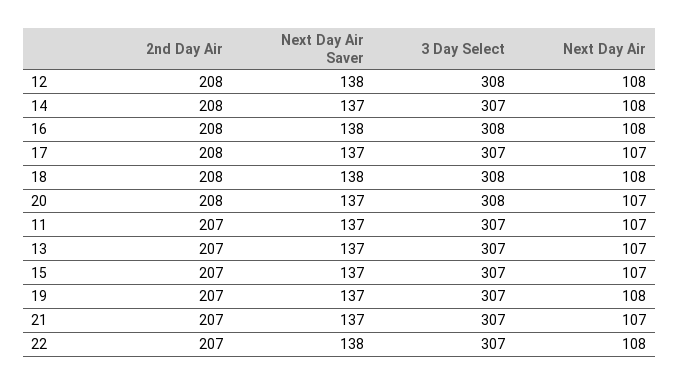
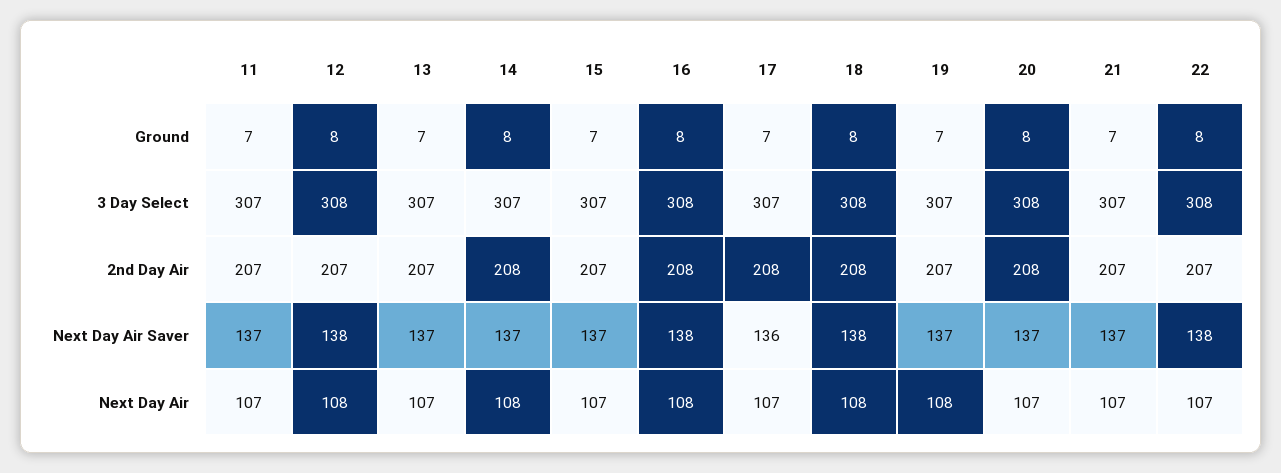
  {
    "2nd Day Air": {
-     "12": 208,
+     "12": 207,
      "14": 208,
      "16": 208,
      "17": 208,
      "18": 208,
      "20": 208,
      "11": 207,
      "13": 207,
      "15": 207,
      "19": 207,
      "21": 207,
      "22": 207
    },
    "Next Day Air Saver": {
      "12": 138,
      "14": 137,
      "16": 138,
-     "17": 137,
+     "17": 136,
      "18": 138,
      "20": 137,
      "11": 137,
      "13": 137,
      "15": 137,
      "19": 137,
      "21": 137,
      "22": 138
    },
    "3 Day Select": {
      "12": 308,
      "14": 307,
      "16": 308,
      "17": 307,
      "18": 308,
      "20": 308,
      "11": 307,
      "13": 307,
      "15": 307,
      "19": 307,
      "21": 307,
-     "22": 307
+     "22": 308
    },
    "Next Day Air": {
      "12": 108,
      "14": 108,
      "16": 108,
      "17": 107,
      "18": 108,
      "20": 107,
      "11": 107,
      "13": 107,
      "15": 107,
      "19": 108,
      "21": 107,
-     "22": 108
+     "22": 107
-   }
+   },
+   "Ground": {
+     "11": 7,
+     "12": 8,
+     "13": 7,
+     "14": 8,
+     "15": 7,
+     "16": 8,
+     "17": 7,
+     "18": 8,
+     "19": 7,
+     "20": 8,
+     "21": 7,
+     "22": 8
+   }
  }

